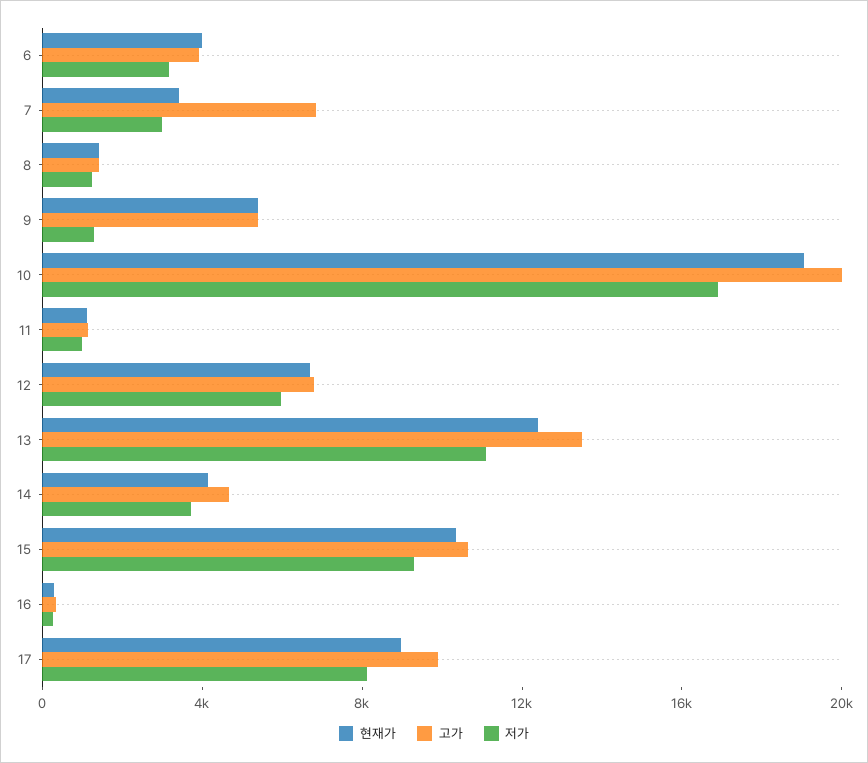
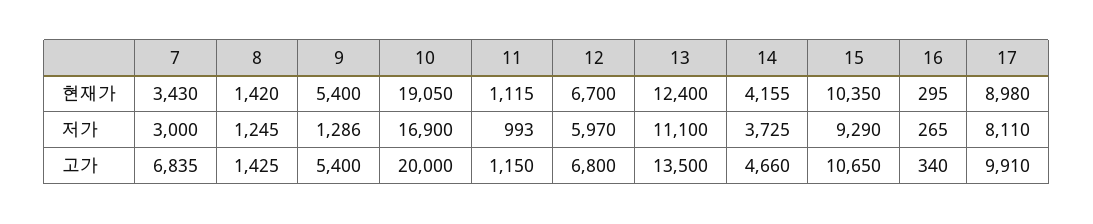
  {
    "현재가": {
-     "6": 4000,
      "7": 3430,
      "8": 1420,
      "9": 5400,
      "10": 19050,
      "11": 1115,
      "12": 6700,
      "13": 12400,
      "14": 4155,
      "15": 10350,
      "16": 295,
      "17": 8980
    },
    "고가": {
-     "6": 4000,
      "7": 6835,
      "8": 1425,
      "9": 5400,
      "10": 20000,
      "11": 1150,
      "12": 6800,
      "13": 13500,
      "14": 4660,
      "15": 10650,
      "16": 340,
      "17": 9910
    },
    "저가": {
-     "6": 3000,
      "7": 3000,
      "8": 1245,
      "9": 1286,
      "10": 16900,
      "11": 993,
      "12": 5970,
      "13": 11100,
      "14": 3725,
      "15": 9290,
      "16": 265,
      "17": 8110
    }
  }

